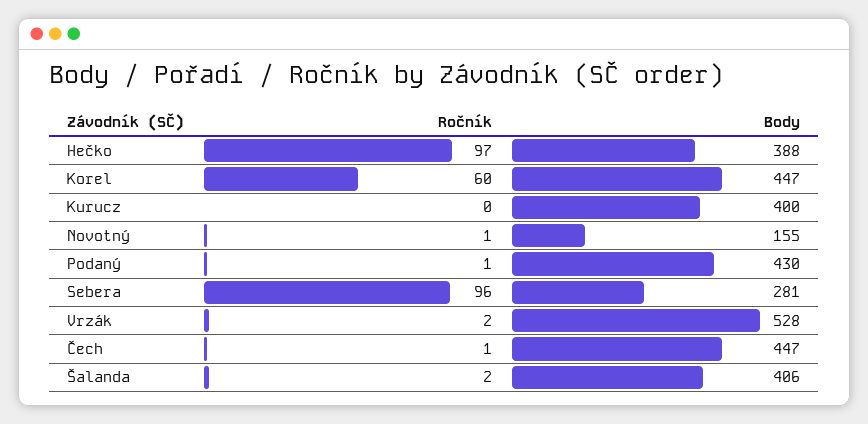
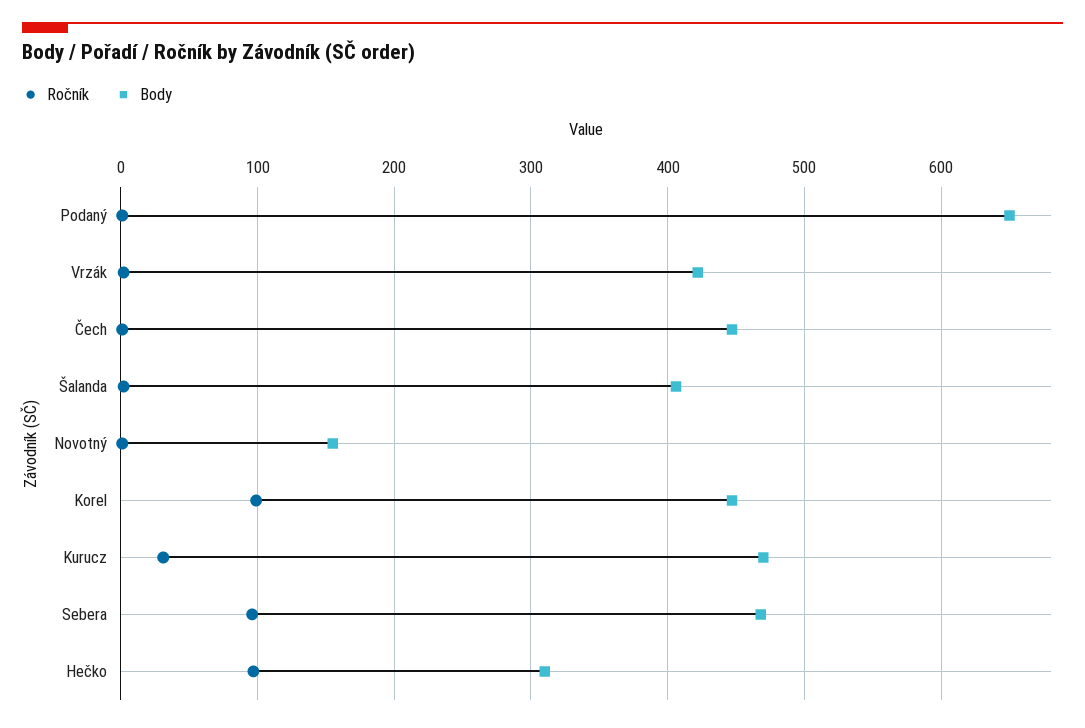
  {
    "Ročník": {
      "Hečko": 97,
-     "Korel": 60,
+     "Korel": 100,
-     "Kurucz": 0,
+     "Kurucz": 30,
      "Novotný": 1,
      "Podaný": 1,
      "Sebera": 96,
      "Vrzák": 2,
      "Čech": 1,
      "Šalanda": 2
    },
    "Body": {
-     "Hečko": 388,
+     "Hečko": 310,
      "Korel": 447,
-     "Kurucz": 400,
+     "Kurucz": 470,
      "Novotný": 155,
-     "Podaný": 430,
+     "Podaný": 650,
-     "Sebera": 281,
+     "Sebera": 470,
-     "Vrzák": 528,
+     "Vrzák": 420,
      "Čech": 447,
      "Šalanda": 406
    }
  }

